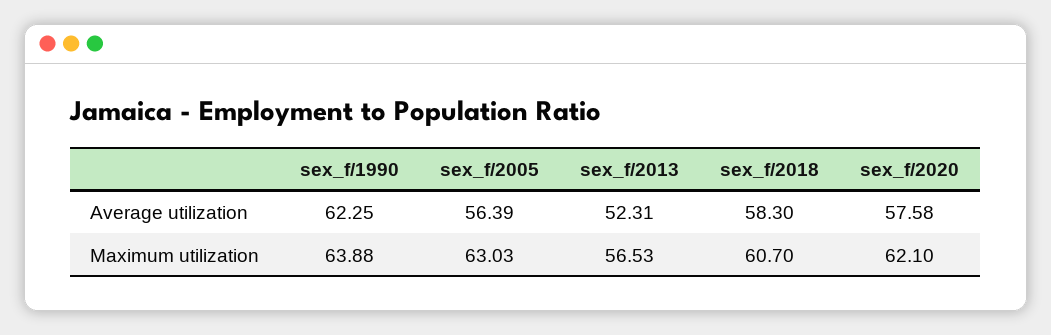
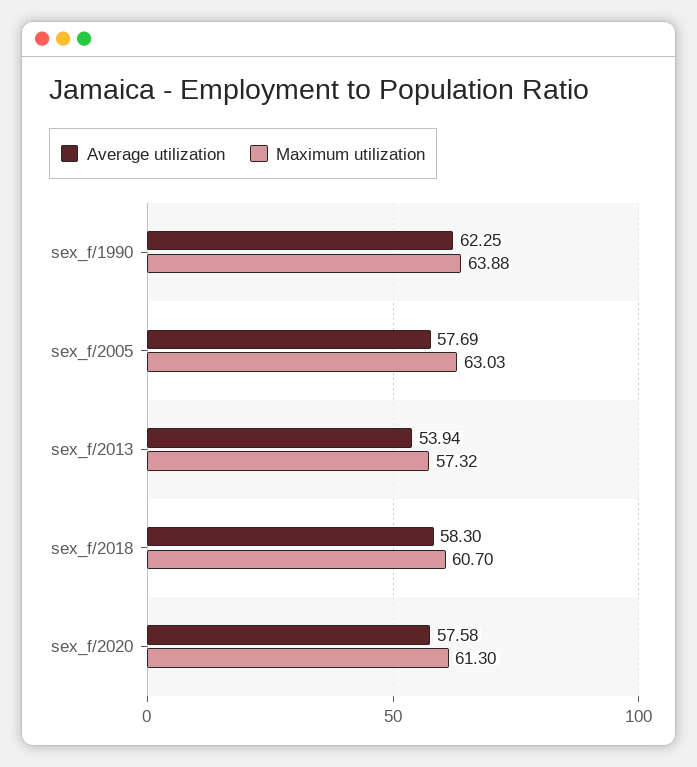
  {
    "Average utilization": {
      "sex_f/1990": 62.25,
-     "sex_f/2005": 56.39,
+     "sex_f/2005": 57.69,
-     "sex_f/2013": 52.31,
+     "sex_f/2013": 53.94,
      "sex_f/2018": 58.3,
      "sex_f/2020": 57.58
    },
    "Maximum utilization": {
      "sex_f/1990": 63.88,
      "sex_f/2005": 63.03,
-     "sex_f/2013": 56.53,
+     "sex_f/2013": 57.32,
      "sex_f/2018": 60.7,
-     "sex_f/2020": 62.1
+     "sex_f/2020": 61.3
    }
  }

